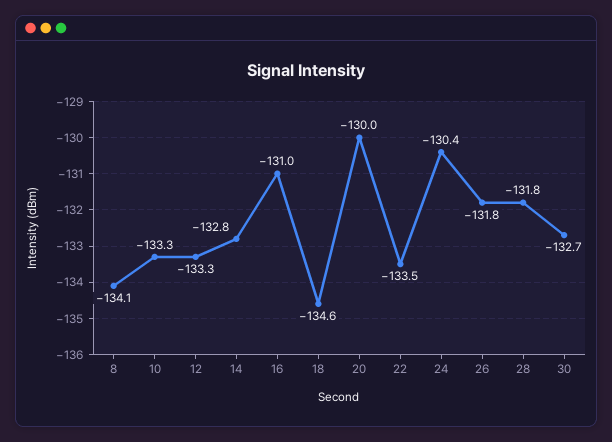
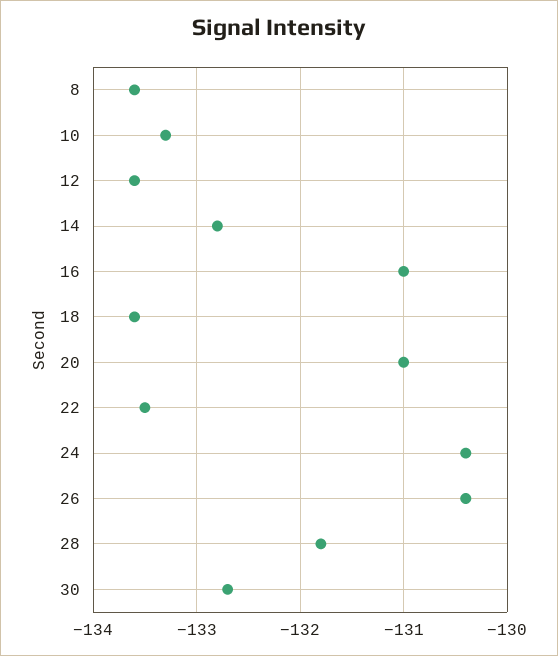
  {
-   "8": -134.1,
+   "8": -133.6,
    "10": -133.3,
-   "12": -133.3,
+   "12": -133.6,
    "14": -132.8,
    "16": -131,
-   "18": -134.6,
+   "18": -133.6,
-   "20": -130,
+   "20": -131,
    "22": -133.5,
    "24": -130.4,
-   "26": -131.8,
+   "26": -130.4,
    "28": -131.8,
    "30": -132.7
  }

